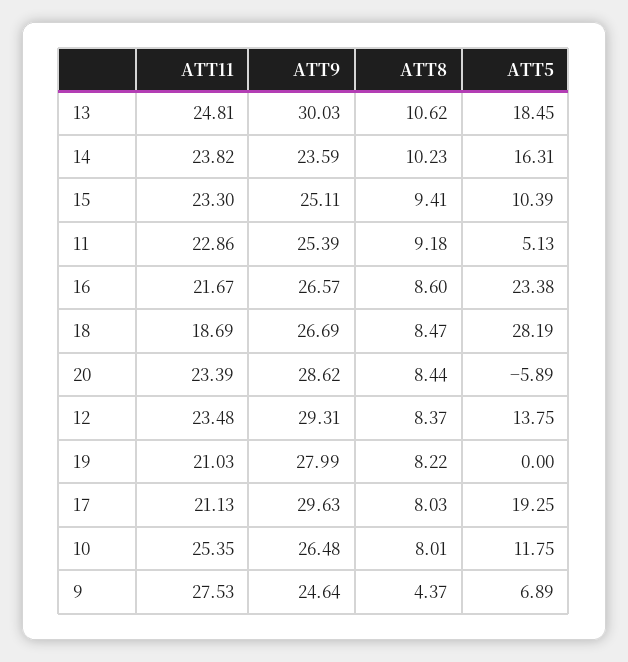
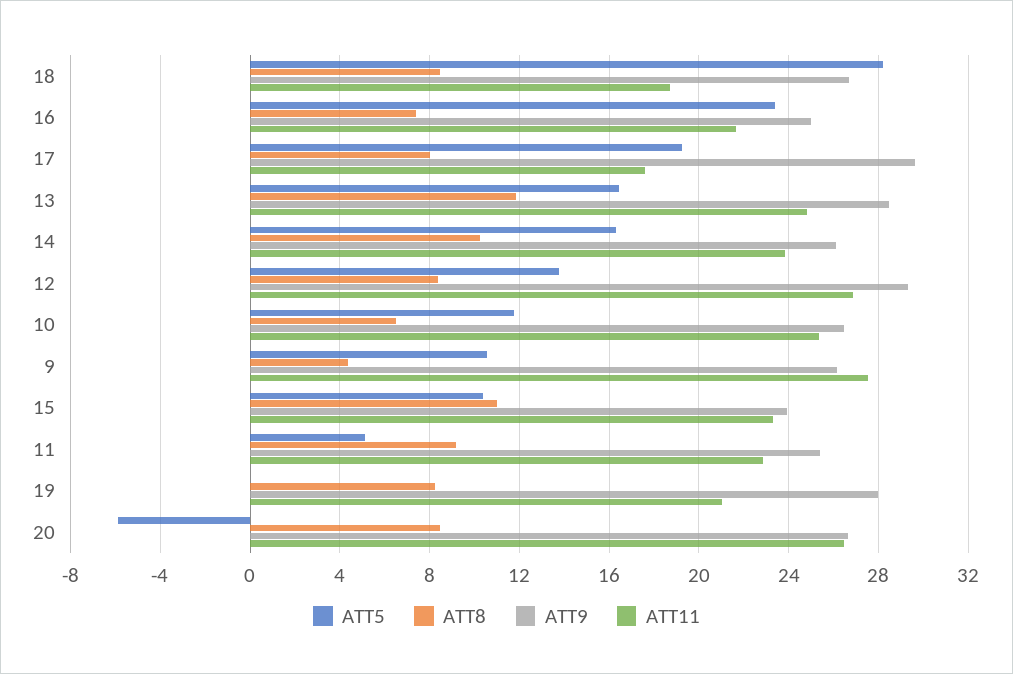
  {
    "ATT11": {
      "13": 24.81,
      "14": 23.82,
      "15": 23.3,
      "11": 22.86,
      "16": 21.67,
      "18": 18.69,
-     "20": 23.39,
+     "20": 26.5,
-     "12": 23.48,
+     "12": 27,
      "19": 21.03,
-     "17": 21.13,
+     "17": 17.5,
      "10": 25.35,
      "9": 27.53
    },
    "ATT9": {
-     "13": 30.03,
+     "13": 28.5,
-     "14": 23.59,
+     "14": 26,
-     "15": 25.11,
+     "15": 24,
      "11": 25.39,
-     "16": 26.57,
+     "16": 25,
      "18": 26.69,
-     "20": 28.62,
+     "20": 26.5,
      "12": 29.31,
      "19": 27.99,
      "17": 29.63,
      "10": 26.48,
-     "9": 24.64
+     "9": 26
    },
    "ATT8": {
-     "13": 10.62,
+     "13": 12,
      "14": 10.23,
-     "15": 9.41,
+     "15": 11,
      "11": 9.18,
-     "16": 8.6,
+     "16": 7.5,
      "18": 8.47,
      "20": 8.44,
      "12": 8.37,
      "19": 8.22,
      "17": 8.03,
-     "10": 8.01,
+     "10": 6.5,
      "9": 4.37
    },
    "ATT5": {
-     "13": 18.45,
+     "13": 16.5,
      "14": 16.31,
      "15": 10.39,
      "11": 5.13,
      "16": 23.38,
      "18": 28.19,
      "20": -5.89,
      "12": 13.75,
      "19": 0,
      "17": 19.25,
      "10": 11.75,
-     "9": 6.89
+     "9": 10.5
    }
  }

